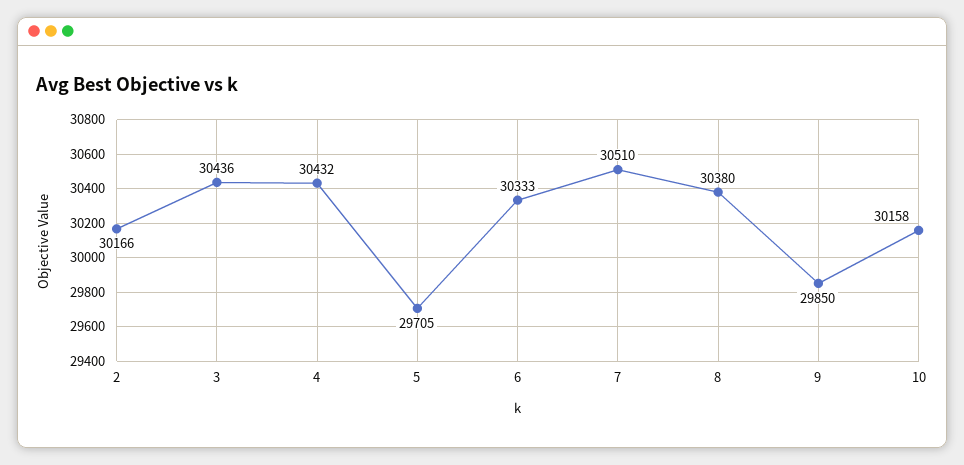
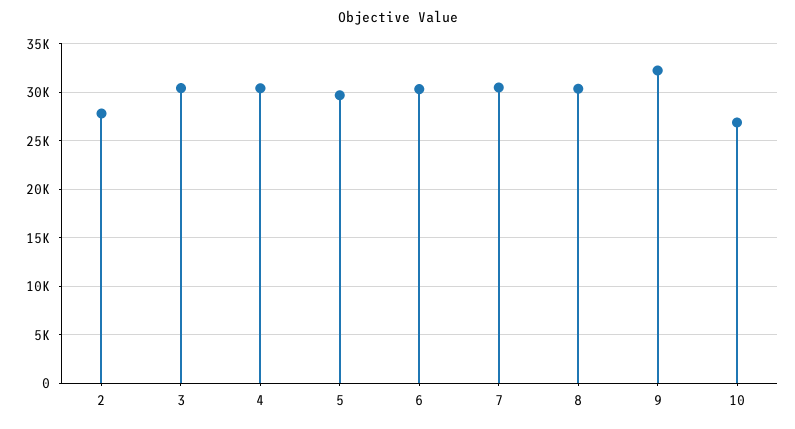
  {
-   "2": 30166,
+   "2": 28000,
    "3": 30436,
    "4": 30432,
    "5": 29705,
    "6": 30333,
    "7": 30510,
    "8": 30380,
-   "9": 29850,
+   "9": 32000,
-   "10": 30158
+   "10": 27000
  }

